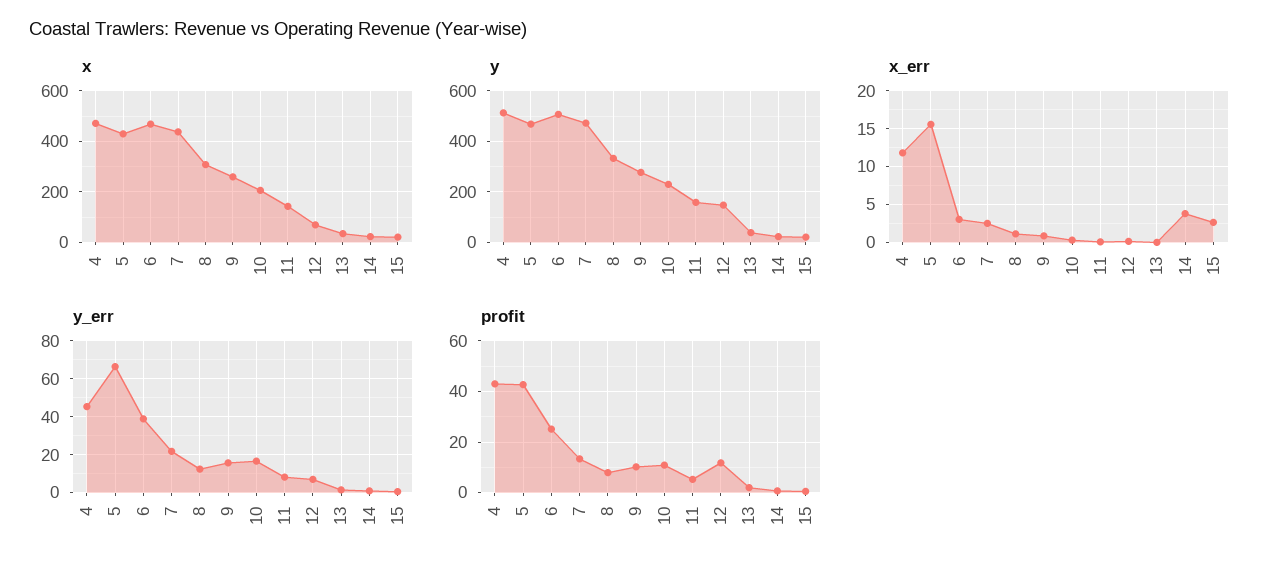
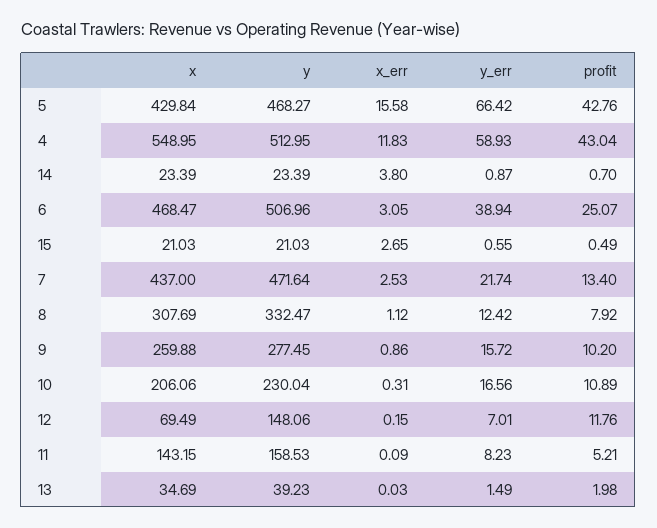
  {
    "x": {
-     "4": 475,
+     "4": 548.95,
      "5": 429.84,
      "6": 468.47,
      "7": 437,
      "8": 307.69,
      "9": 259.88,
      "10": 206.06,
      "11": 143.15,
      "12": 69.49,
      "13": 34.69,
      "14": 23.39,
      "15": 21.03
    },
    "y": {
      "4": 512.95,
      "5": 468.27,
      "6": 506.96,
      "7": 471.64,
      "8": 332.47,
      "9": 277.45,
      "10": 230.04,
      "11": 158.53,
      "12": 148.06,
      "13": 39.23,
      "14": 23.39,
      "15": 21.03
    },
    "x_err": {
      "4": 11.83,
      "5": 15.58,
      "6": 3.05,
      "7": 2.53,
      "8": 1.12,
      "9": 0.86,
      "10": 0.31,
      "11": 0.09,
      "12": 0.15,
      "13": 0.03,
      "14": 3.8,
      "15": 2.65
    },
    "y_err": {
-     "4": 45,
+     "4": 58.93,
      "5": 66.42,
      "6": 38.94,
      "7": 21.74,
      "8": 12.42,
      "9": 15.72,
      "10": 16.56,
      "11": 8.23,
      "12": 7.01,
      "13": 1.49,
      "14": 0.87,
      "15": 0.55
    },
    "profit": {
      "4": 43.04,
      "5": 42.76,
      "6": 25.07,
      "7": 13.4,
      "8": 7.92,
      "9": 10.2,
      "10": 10.89,
      "11": 5.21,
      "12": 11.76,
      "13": 1.98,
      "14": 0.7,
      "15": 0.49
    }
  }

